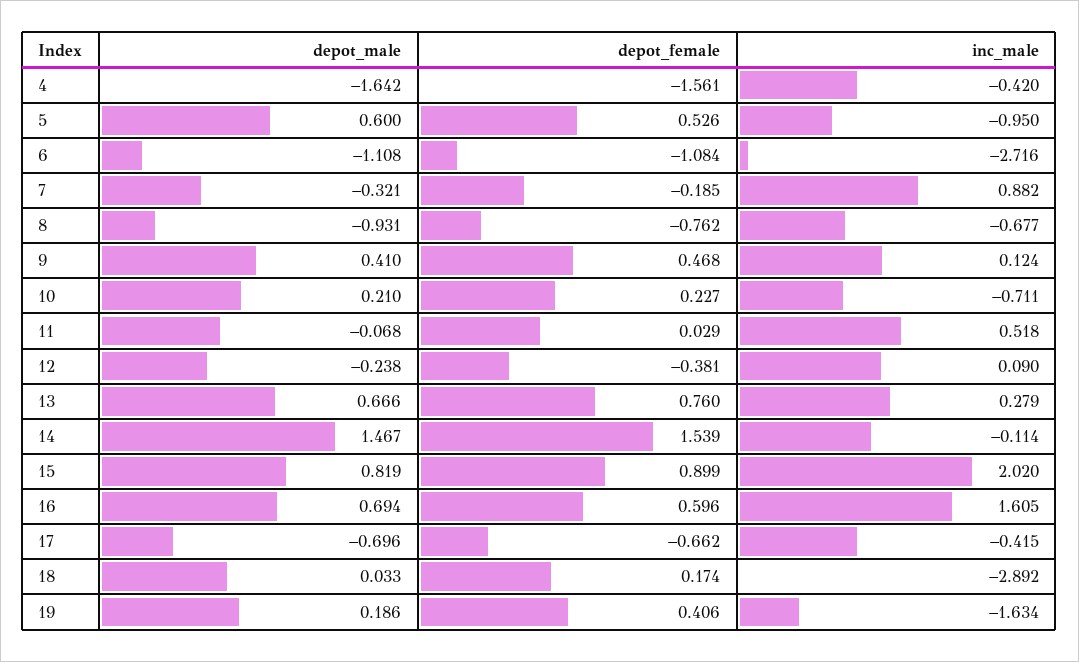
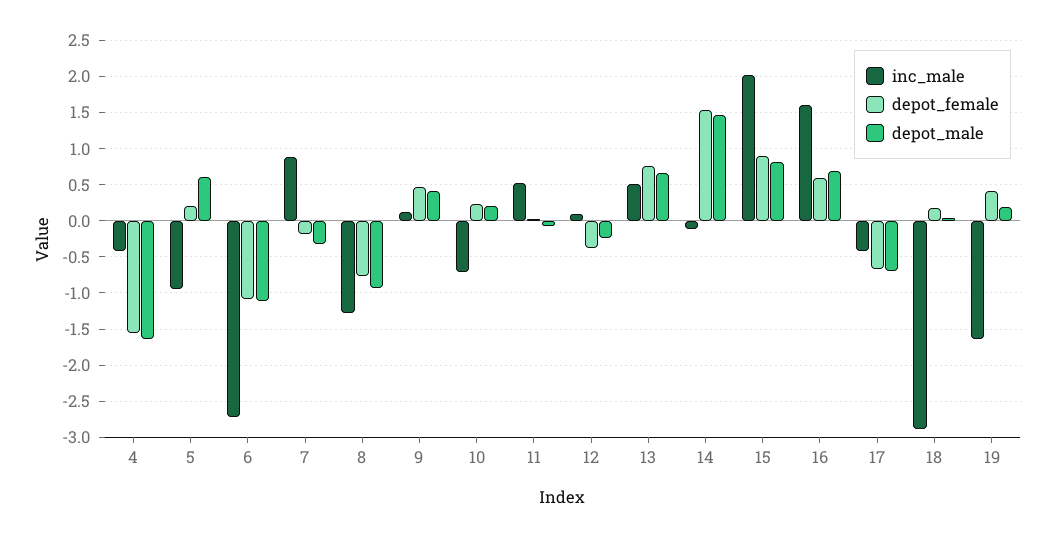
  {
    "depot_male": {
      "4": -1.642,
      "5": 0.6,
      "6": -1.108,
      "7": -0.321,
      "8": -0.931,
      "9": 0.41,
      "10": 0.21,
      "11": -0.068,
      "12": -0.238,
      "13": 0.666,
      "14": 1.467,
      "15": 0.819,
      "16": 0.694,
      "17": -0.696,
      "18": 0.033,
      "19": 0.186
    },
    "depot_female": {
      "4": -1.561,
-     "5": 0.526,
+     "5": 0.2,
      "6": -1.084,
      "7": -0.185,
      "8": -0.762,
      "9": 0.468,
      "10": 0.227,
      "11": 0.029,
      "12": -0.381,
      "13": 0.76,
      "14": 1.539,
      "15": 0.899,
      "16": 0.596,
      "17": -0.662,
      "18": 0.174,
      "19": 0.406
    },
    "inc_male": {
      "4": -0.42,
      "5": -0.95,
      "6": -2.716,
      "7": 0.882,
-     "8": -0.677,
+     "8": -1.3,
      "9": 0.124,
      "10": -0.711,
      "11": 0.518,
      "12": 0.09,
-     "13": 0.279,
+     "13": 0.5,
      "14": -0.114,
      "15": 2.02,
      "16": 1.605,
      "17": -0.415,
      "18": -2.892,
      "19": -1.634
    }
  }

